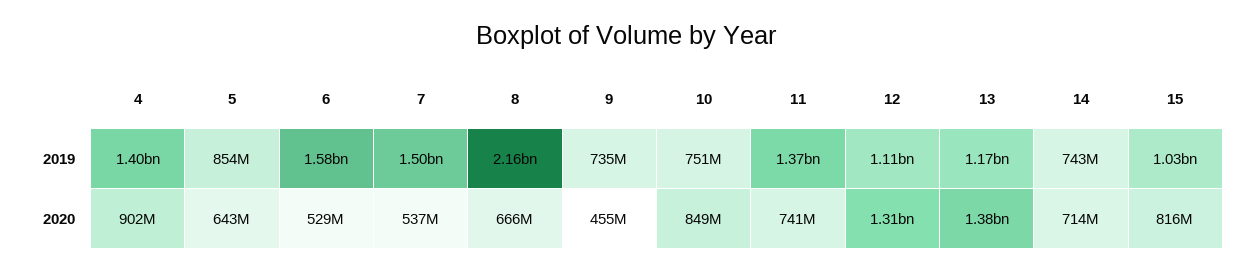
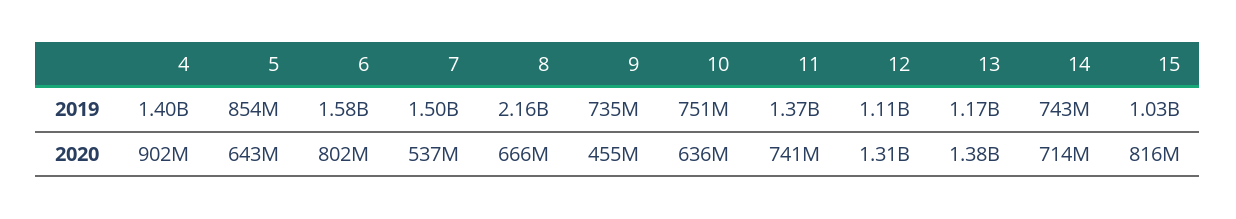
  {
    "4": {
      "2019": 1400000000,
      "2020": 902000000
    },
    "5": {
      "2019": 854000000,
      "2020": 643000000
    },
    "6": {
      "2019": 1580000000,
-     "2020": 529000000
+     "2020": 802000000
    },
    "7": {
      "2019": 1500000000,
      "2020": 537000000
    },
    "8": {
      "2019": 2160000000,
      "2020": 666000000
    },
    "9": {
      "2019": 735000000,
      "2020": 455000000
    },
    "10": {
      "2019": 751000000,
-     "2020": 849000000
+     "2020": 636000000
    },
    "11": {
      "2019": 1370000000,
      "2020": 741000000
    },
    "12": {
      "2019": 1110000000,
      "2020": 1310000000
    },
    "13": {
      "2019": 1170000000,
      "2020": 1380000000
    },
    "14": {
      "2019": 743000000,
      "2020": 714000000
    },
    "15": {
      "2019": 1030000000,
      "2020": 816000000
    }
  }

